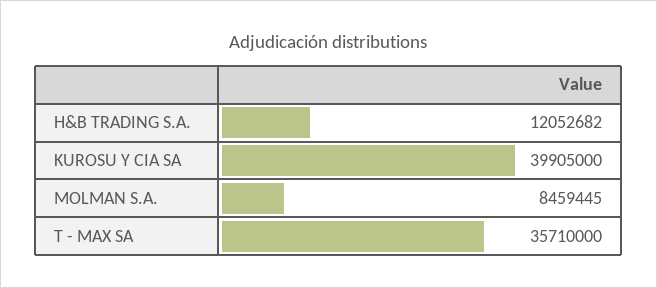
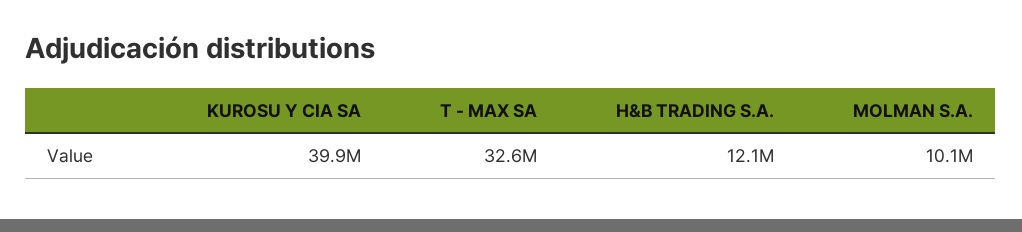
  {
    "H&B TRADING S.A.": 12052682,
    "KUROSU Y CIA SA": 39905000,
-   "MOLMAN S.A.": 8459445,
+   "MOLMAN S.A.": 10100000,
-   "T - MAX SA": 35710000
+   "T - MAX SA": 32600000
  }

